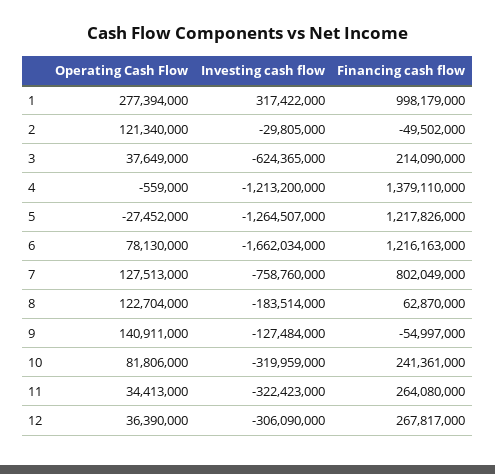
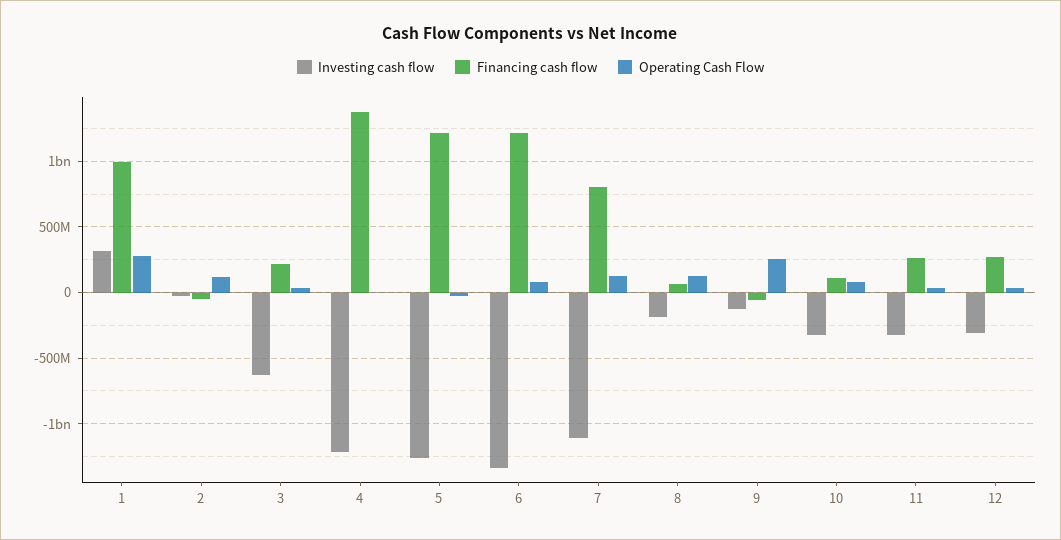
  {
    "Operating Cash Flow": {
      "1": 277394000,
      "2": 121340000,
      "3": 37649000,
      "4": -559000,
      "5": -27452000,
      "6": 78130000,
      "7": 127513000,
      "8": 122704000,
-     "9": 140911000,
+     "9": 250000000,
      "10": 81806000,
      "11": 34413000,
      "12": 36390000
    },
    "Investing cash flow": {
      "1": 317422000,
      "2": -29805000,
      "3": -624365000,
      "4": -1213200000,
      "5": -1264507000,
-     "6": -1662034000,
+     "6": -1350000000,
-     "7": -758760000,
+     "7": -1100000000,
      "8": -183514000,
      "9": -127484000,
      "10": -319959000,
      "11": -322423000,
      "12": -306090000
    },
    "Financing cash flow": {
      "1": 998179000,
      "2": -49502000,
      "3": 214090000,
      "4": 1379110000,
      "5": 1217826000,
      "6": 1216163000,
      "7": 802049000,
      "8": 62870000,
      "9": -54997000,
-     "10": 241361000,
+     "10": 100000000,
      "11": 264080000,
      "12": 267817000
    }
  }

